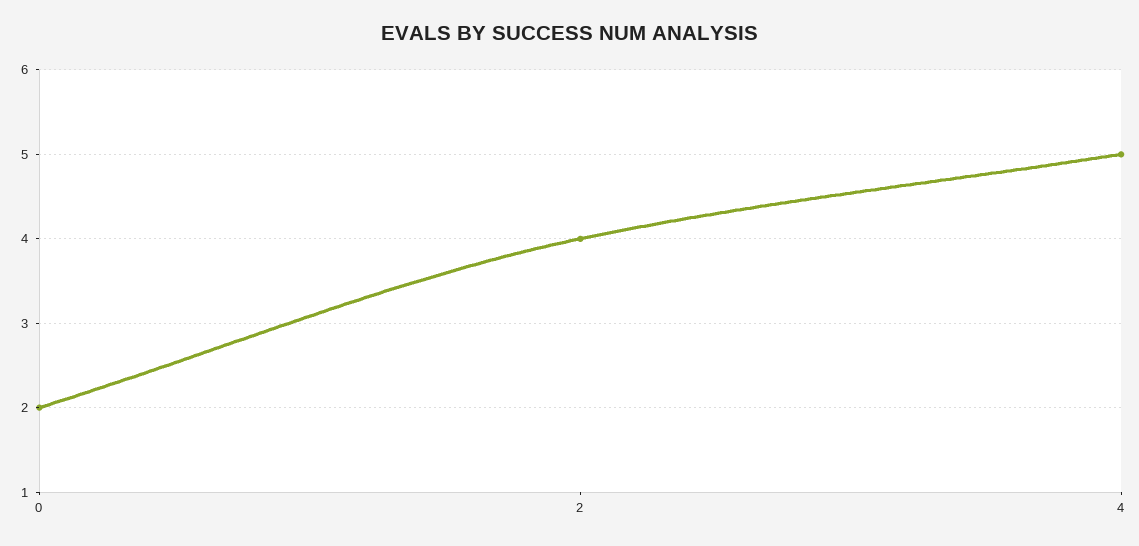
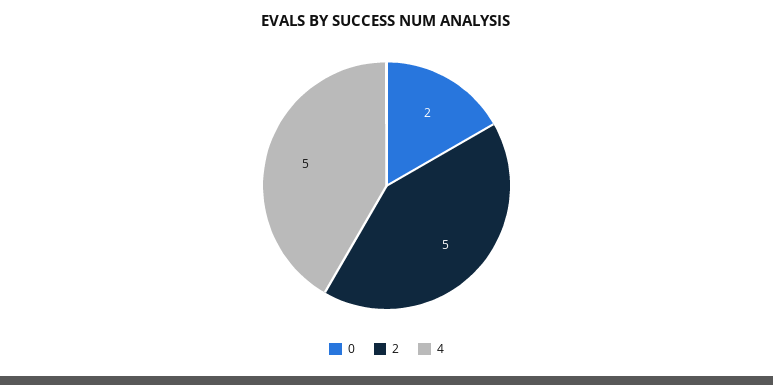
  {
    "0": 2,
-   "2": 4,
+   "2": 5,
    "4": 5
  }

